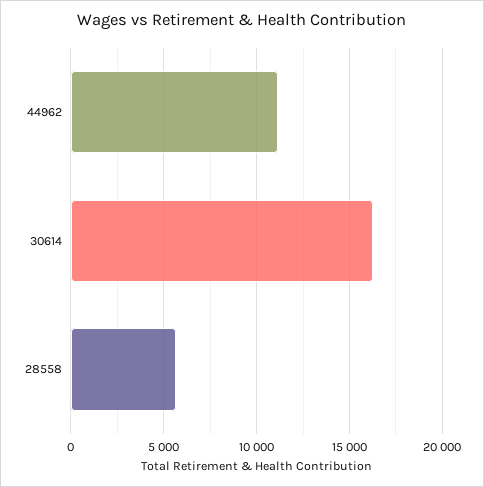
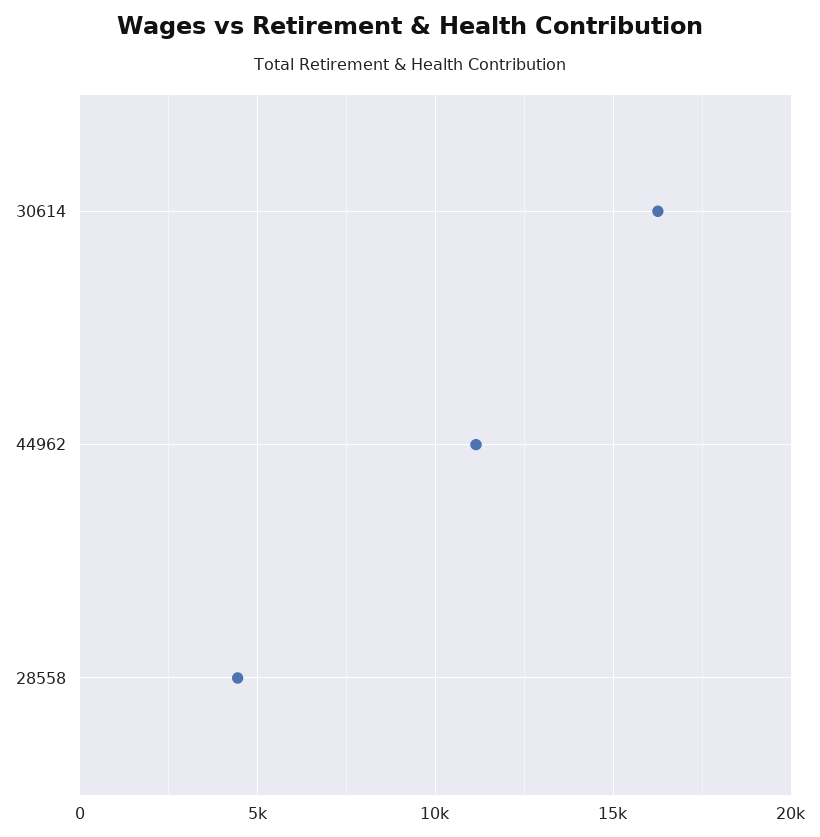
  {
    "44962": 11000,
    "30614": 16500,
-   "28558": 5500
+   "28558": 4500
  }

